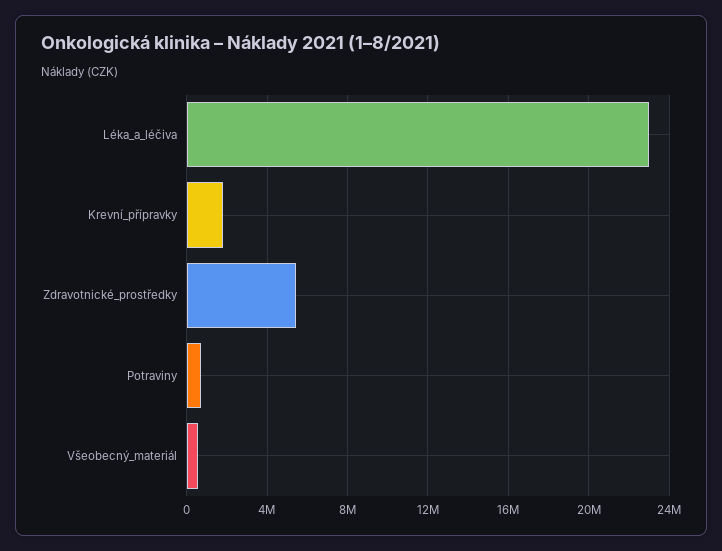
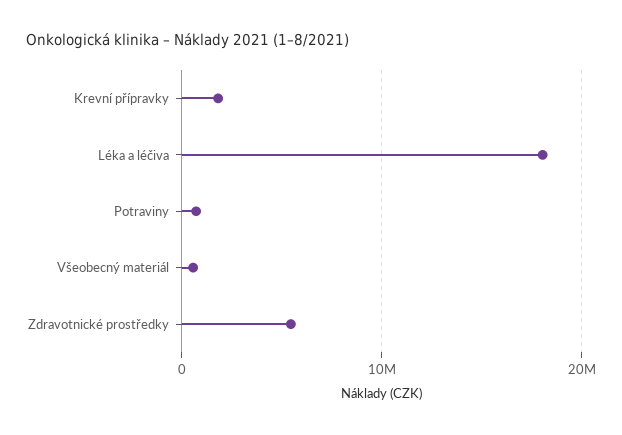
  {
-   "Léka_a_léčiva": 23000000,
+   "Léka_a_léčiva": 18000000,
    "Krevní_přípravky": 2000000,
    "Zdravotnické_prostředky": 5500000,
    "Potraviny": 500000,
    "Všeobecný_materiál": 500000
  }

